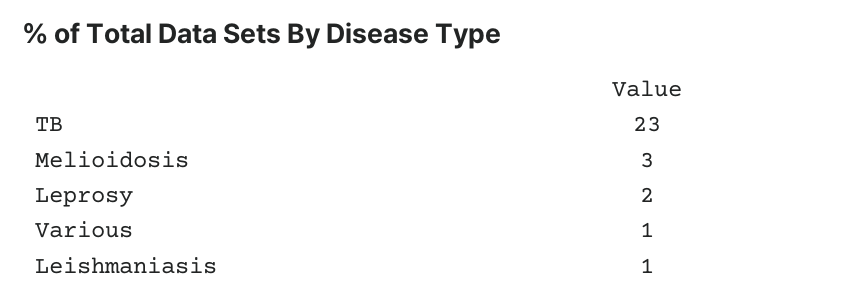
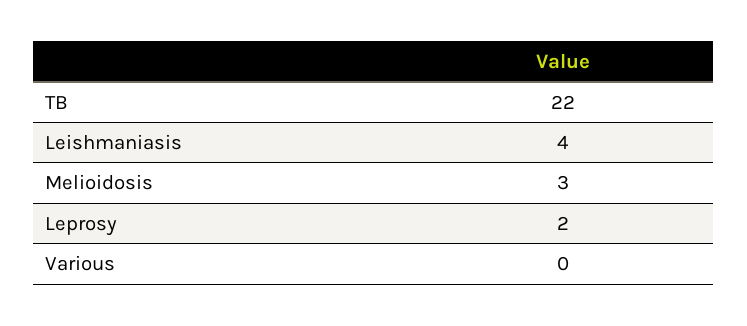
  {
-   "TB": 23,
+   "TB": 22,
    "Melioidosis": 3,
    "Leprosy": 2,
-   "Various": 1,
+   "Various": 0,
-   "Leishmaniasis": 1
+   "Leishmaniasis": 4
  }

